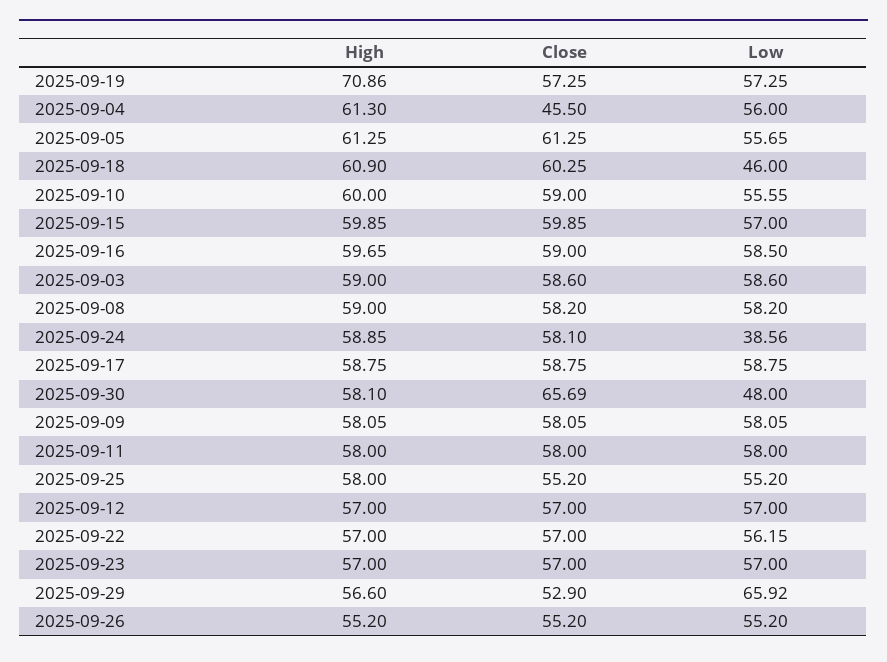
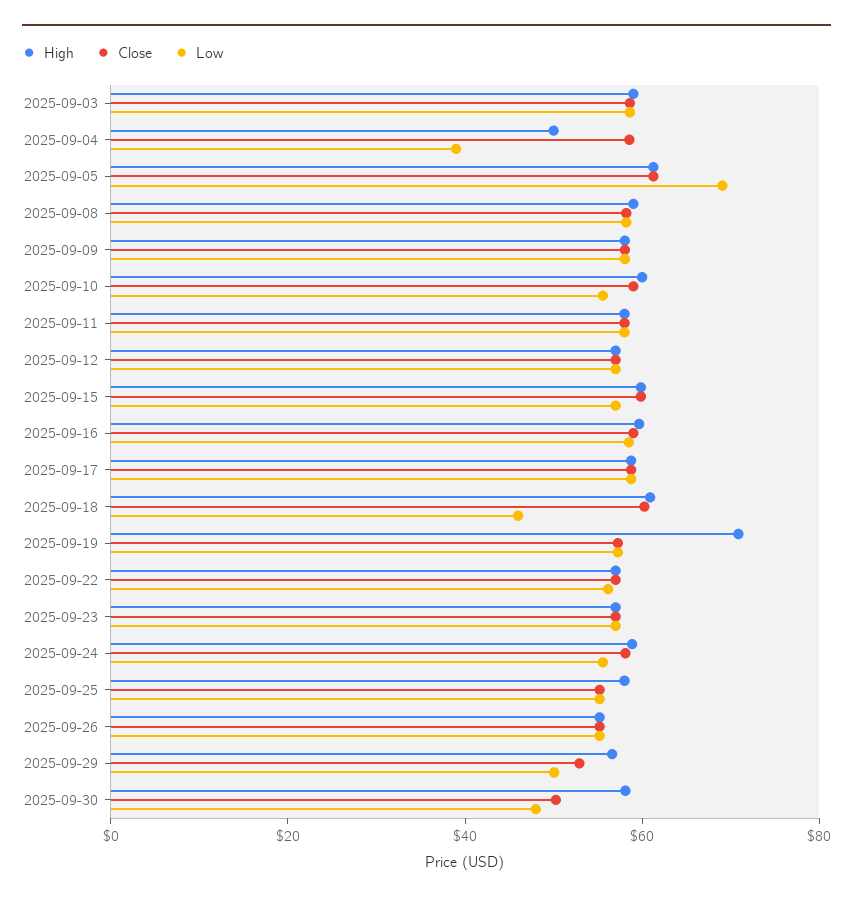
  {
    "High": {
      "2025-09-19": 70.86,
-     "2025-09-04": 61.3,
+     "2025-09-04": 50,
      "2025-09-05": 61.25,
      "2025-09-18": 60.9,
      "2025-09-10": 60,
      "2025-09-15": 59.85,
      "2025-09-16": 59.65,
      "2025-09-03": 59,
      "2025-09-08": 59,
      "2025-09-24": 58.85,
      "2025-09-17": 58.75,
      "2025-09-30": 58.1,
      "2025-09-09": 58.05,
      "2025-09-11": 58,
      "2025-09-25": 58,
      "2025-09-12": 57,
      "2025-09-22": 57,
      "2025-09-23": 57,
      "2025-09-29": 56.6,
      "2025-09-26": 55.2
    },
    "Close": {
      "2025-09-19": 57.25,
-     "2025-09-04": 45.5,
+     "2025-09-04": 60,
      "2025-09-05": 61.25,
      "2025-09-18": 60.25,
      "2025-09-10": 59,
      "2025-09-15": 59.85,
      "2025-09-16": 59,
      "2025-09-03": 58.6,
      "2025-09-08": 58.2,
      "2025-09-24": 58.1,
      "2025-09-17": 58.75,
-     "2025-09-30": 65.69,
+     "2025-09-30": 50,
      "2025-09-09": 58.05,
      "2025-09-11": 58,
      "2025-09-25": 55.2,
      "2025-09-12": 57,
      "2025-09-22": 57,
      "2025-09-23": 57,
      "2025-09-29": 52.9,
      "2025-09-26": 55.2
    },
    "Low": {
      "2025-09-19": 57.25,
-     "2025-09-04": 56,
+     "2025-09-04": 40,
-     "2025-09-05": 55.65,
+     "2025-09-05": 70,
      "2025-09-18": 46,
      "2025-09-10": 55.55,
      "2025-09-15": 57,
      "2025-09-16": 58.5,
      "2025-09-03": 58.6,
      "2025-09-08": 58.2,
-     "2025-09-24": 38.56,
+     "2025-09-24": 55,
      "2025-09-17": 58.75,
      "2025-09-30": 48,
      "2025-09-09": 58.05,
      "2025-09-11": 58,
      "2025-09-25": 55.2,
      "2025-09-12": 57,
      "2025-09-22": 56.15,
      "2025-09-23": 57,
-     "2025-09-29": 65.92,
+     "2025-09-29": 50,
      "2025-09-26": 55.2
    }
  }

